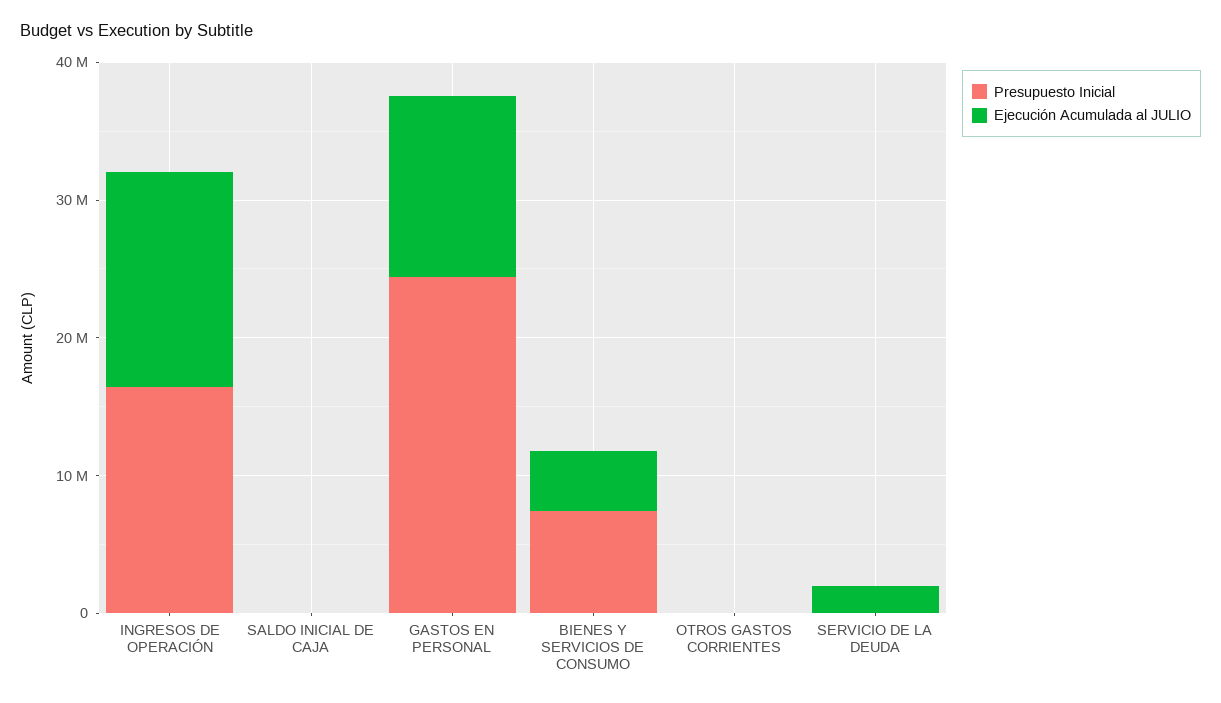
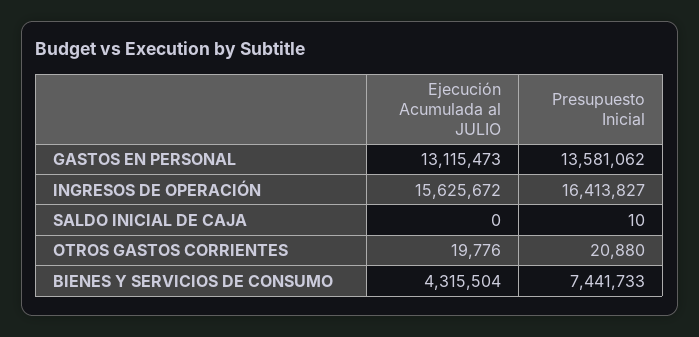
  {
    "Presupuesto Inicial": {
      "INGRESOS DE OPERACIÓN": 16413827,
      "SALDO INICIAL DE CAJA": 10,
-     "GASTOS EN PERSONAL": 24000000,
+     "GASTOS EN PERSONAL": 13581062,
      "BIENES Y SERVICIOS DE CONSUMO": 7441733,
-     "OTROS GASTOS CORRIENTES": 20880,
+     "OTROS GASTOS CORRIENTES": 20880
-     "SERVICIO DE LA DEUDA": 0
    },
    "Ejecución Acumulada al JULIO": {
      "INGRESOS DE OPERACIÓN": 15625672,
      "SALDO INICIAL DE CAJA": 0,
      "GASTOS EN PERSONAL": 13115473,
      "BIENES Y SERVICIOS DE CONSUMO": 4315504,
-     "OTROS GASTOS CORRIENTES": 19776,
+     "OTROS GASTOS CORRIENTES": 19776
-     "SERVICIO DE LA DEUDA": 2000000
    }
  }

